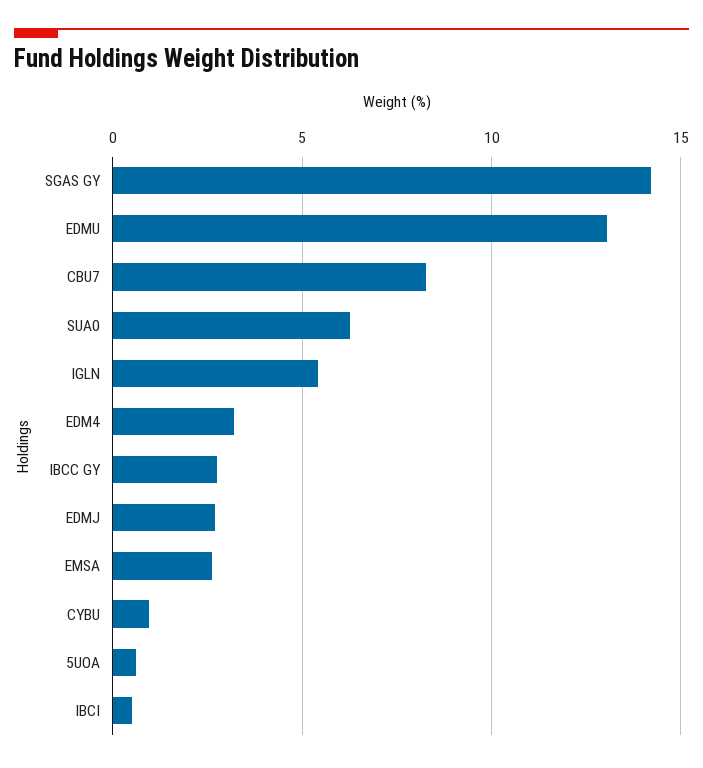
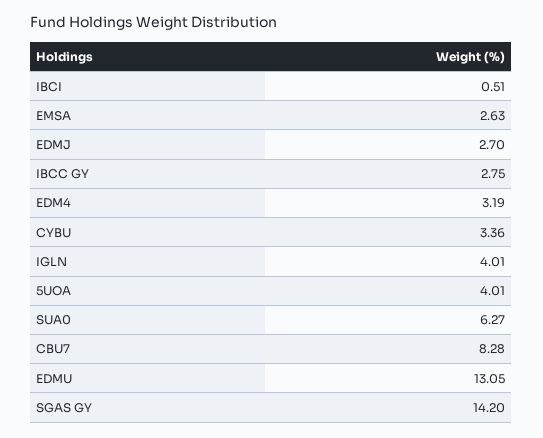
  {
    "SGAS GY": 14.2,
    "EDMU": 13.05,
    "CBU7": 8.28,
    "SUA0": 6.27,
-   "IGLN": 5.5,
+   "IGLN": 4.01,
    "EDM4": 3.19,
    "IBCC GY": 2.75,
    "EDMJ": 2.7,
    "EMSA": 2.63,
-   "CYBU": 1,
+   "CYBU": 3.36,
-   "5UOA": 0.5,
+   "5UOA": 4.01,
    "IBCI": 0.51
  }

